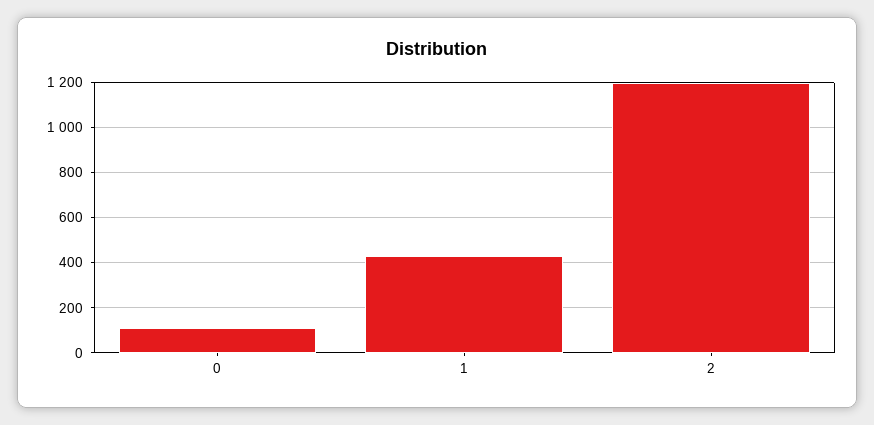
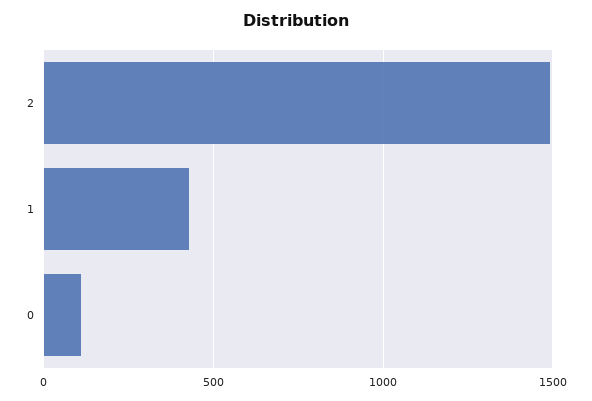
  {
    "0": 100,
    "1": 450,
-   "2": 1200
+   "2": 1500
  }

